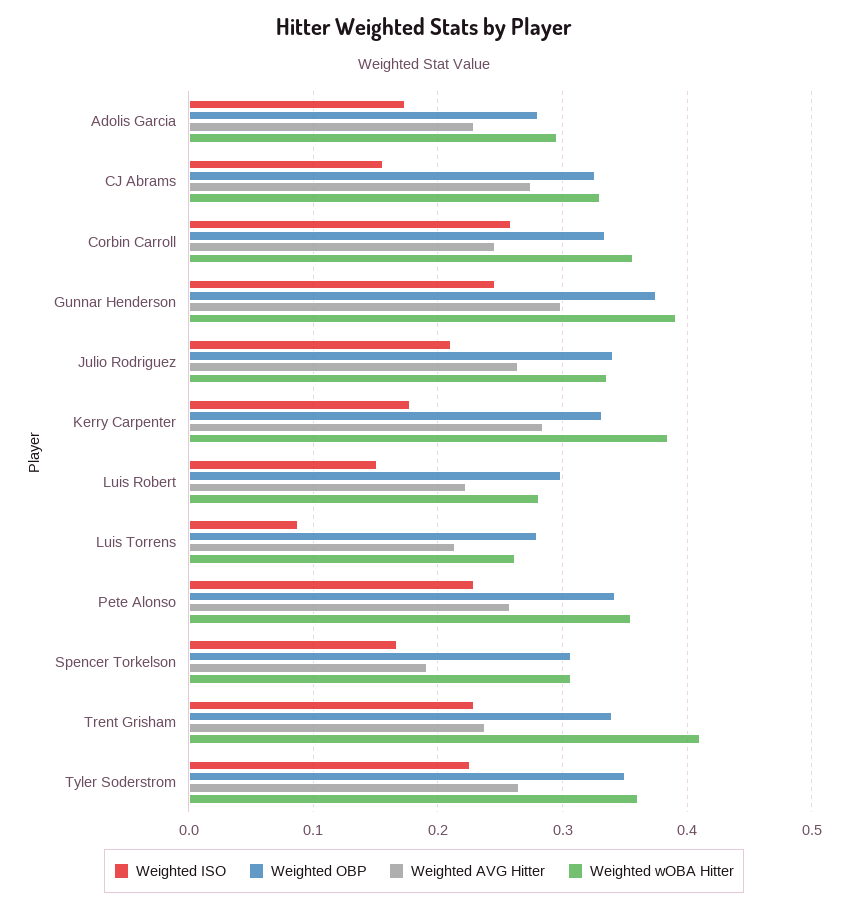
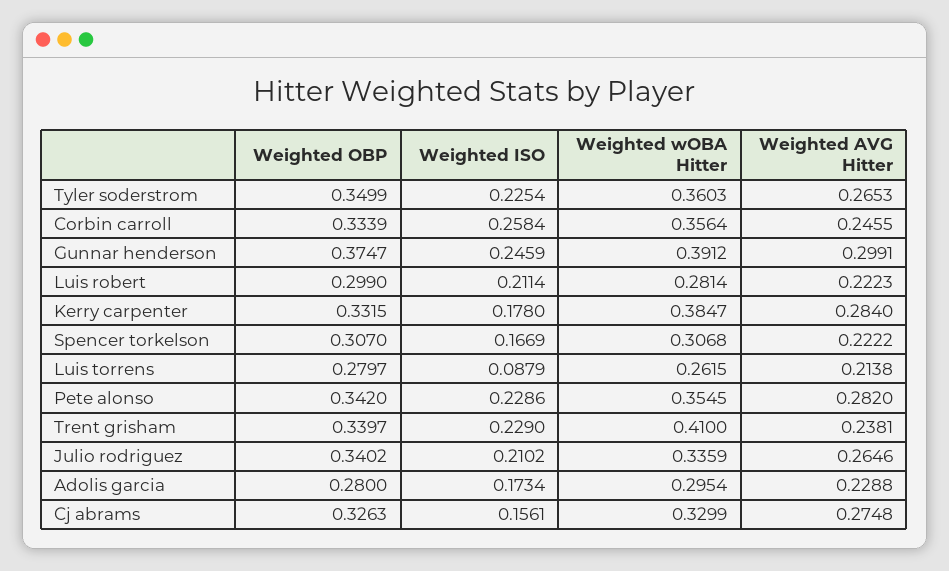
  {
    "Weighted ISO": {
      "Adolis Garcia": 0.1734,
      "CJ Abrams": 0.1561,
      "Corbin Carroll": 0.2584,
      "Gunnar Henderson": 0.2459,
      "Julio Rodriguez": 0.2102,
      "Kerry Carpenter": 0.178,
-     "Luis Robert": 0.15,
+     "Luis Robert": 0.2114,
      "Luis Torrens": 0.0879,
      "Pete Alonso": 0.2286,
      "Spencer Torkelson": 0.1669,
      "Trent Grisham": 0.229,
      "Tyler Soderstrom": 0.2254
    },
    "Weighted OBP": {
      "Adolis Garcia": 0.28,
      "CJ Abrams": 0.3263,
      "Corbin Carroll": 0.3339,
      "Gunnar Henderson": 0.3747,
      "Julio Rodriguez": 0.3402,
      "Kerry Carpenter": 0.3315,
      "Luis Robert": 0.299,
      "Luis Torrens": 0.2797,
      "Pete Alonso": 0.342,
      "Spencer Torkelson": 0.307,
      "Trent Grisham": 0.3397,
      "Tyler Soderstrom": 0.3499
    },
    "Weighted AVG Hitter": {
      "Adolis Garcia": 0.2288,
      "CJ Abrams": 0.2748,
      "Corbin Carroll": 0.2455,
      "Gunnar Henderson": 0.2991,
      "Julio Rodriguez": 0.2646,
      "Kerry Carpenter": 0.284,
      "Luis Robert": 0.2223,
      "Luis Torrens": 0.2138,
-     "Pete Alonso": 0.26,
+     "Pete Alonso": 0.282,
-     "Spencer Torkelson": 0.19,
+     "Spencer Torkelson": 0.2222,
      "Trent Grisham": 0.2381,
      "Tyler Soderstrom": 0.2653
    },
    "Weighted wOBA Hitter": {
      "Adolis Garcia": 0.2954,
      "CJ Abrams": 0.3299,
      "Corbin Carroll": 0.3564,
      "Gunnar Henderson": 0.3912,
      "Julio Rodriguez": 0.3359,
      "Kerry Carpenter": 0.3847,
      "Luis Robert": 0.2814,
      "Luis Torrens": 0.2615,
      "Pete Alonso": 0.3545,
      "Spencer Torkelson": 0.3068,
      "Trent Grisham": 0.41,
      "Tyler Soderstrom": 0.3603
    }
  }

